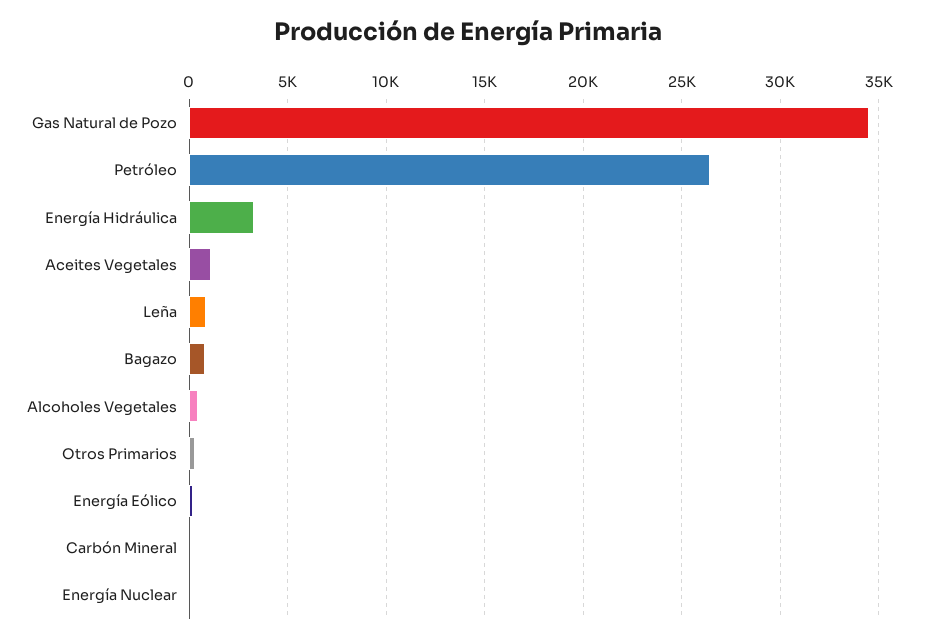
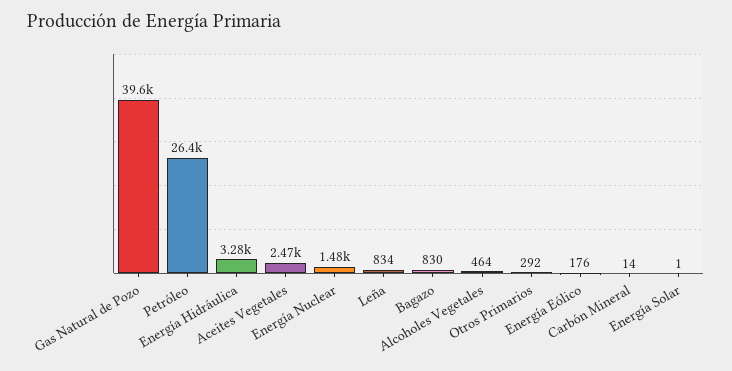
  {
-   "Gas Natural de Pozo": 34500,
+   "Gas Natural de Pozo": 39600,
    "Petróleo": 26400,
    "Energía Hidráulica": 3280,
-   "Aceites Vegetales": 1000,
+   "Aceites Vegetales": 2470,
    "Leña": 834,
    "Bagazo": 830,
    "Alcoholes Vegetales": 464,
    "Otros Primarios": 292,
    "Energía Eólico": 176,
    "Carbón Mineral": 14,
-   "Energía Nuclear": 0
+   "Energía Nuclear": 1480,
+   "Energía Solar": 1
  }

